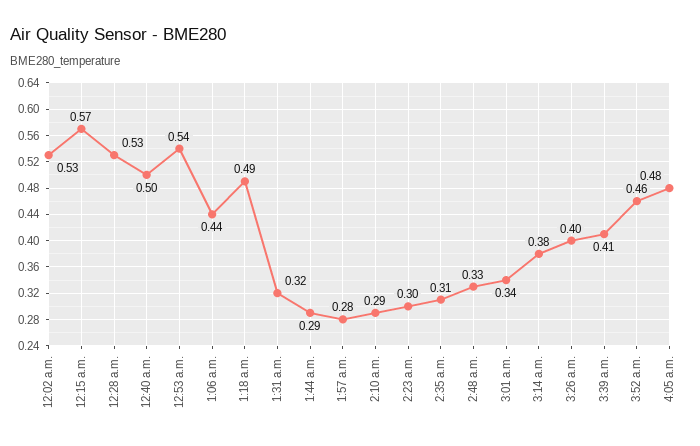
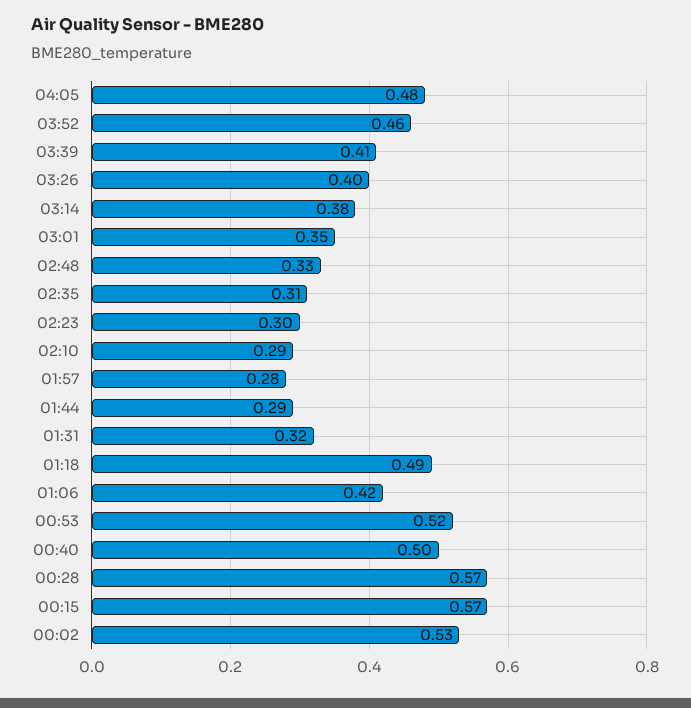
  {
    "12:02 a.m.": 0.53,
    "12:15 a.m.": 0.57,
-   "12:28 a.m.": 0.53,
+   "12:28 a.m.": 0.57,
    "12:40 a.m.": 0.5,
-   "12:53 a.m.": 0.54,
+   "12:53 a.m.": 0.52,
-   "1:06 a.m.": 0.44,
+   "1:06 a.m.": 0.42,
    "1:18 a.m.": 0.49,
    "1:31 a.m.": 0.32,
    "1:44 a.m.": 0.29,
    "1:57 a.m.": 0.28,
    "2:10 a.m.": 0.29,
    "2:23 a.m.": 0.3,
    "2:35 a.m.": 0.31,
    "2:48 a.m.": 0.33,
-   "3:01 a.m.": 0.34,
+   "3:01 a.m.": 0.35,
    "3:14 a.m.": 0.38,
    "3:26 a.m.": 0.4,
    "3:39 a.m.": 0.41,
    "3:52 a.m.": 0.46,
    "4:05 a.m.": 0.48
  }

